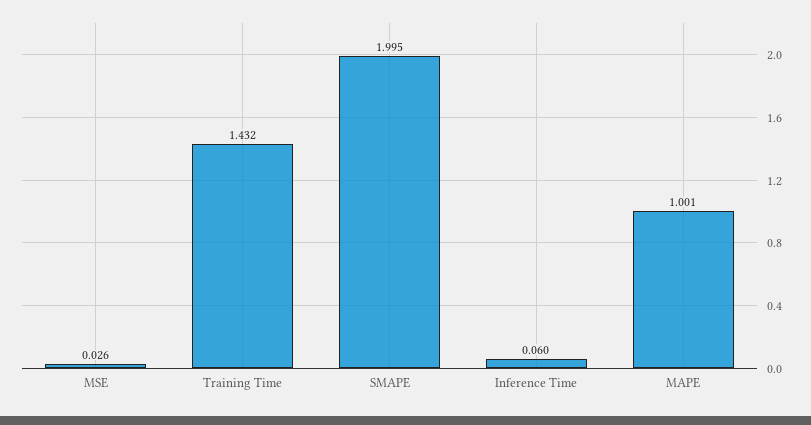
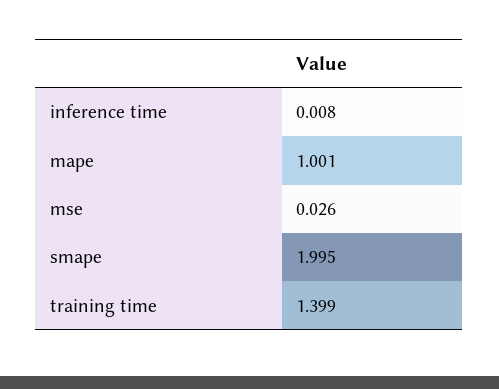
  {
    "MSE": 0.026,
-   "Training Time": 1.432,
+   "Training Time": 1.399,
    "SMAPE": 1.995,
-   "Inference Time": 0.06,
+   "Inference Time": 0.008,
    "MAPE": 1.001
  }

